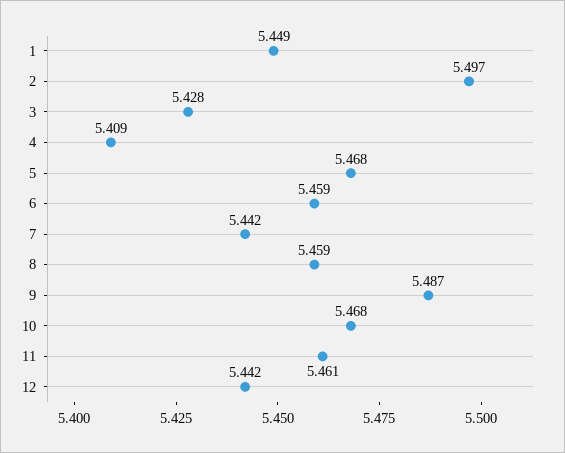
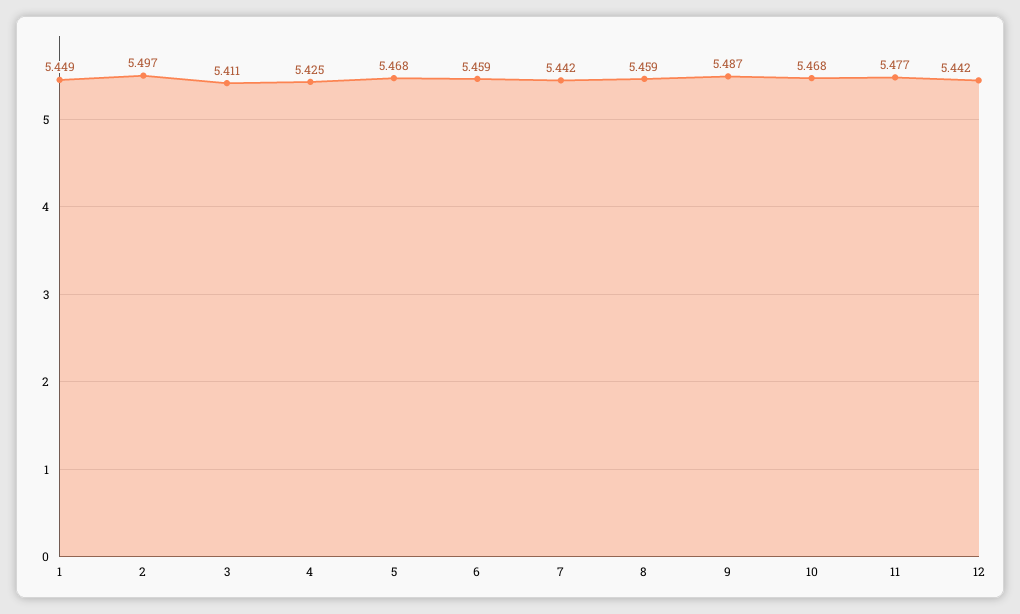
  {
    "1": 5.449,
    "2": 5.497,
-   "3": 5.428,
+   "3": 5.411,
-   "4": 5.409,
+   "4": 5.425,
    "5": 5.468,
    "6": 5.459,
    "7": 5.442,
    "8": 5.459,
    "9": 5.487,
    "10": 5.468,
-   "11": 5.461,
+   "11": 5.477,
    "12": 5.442
  }

